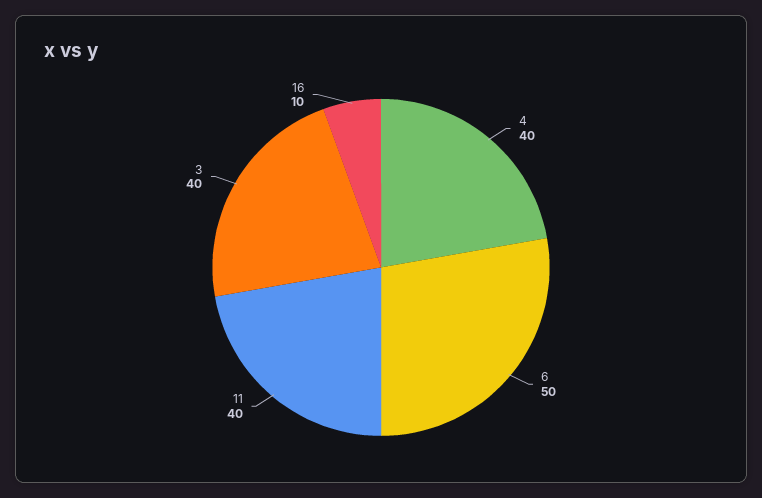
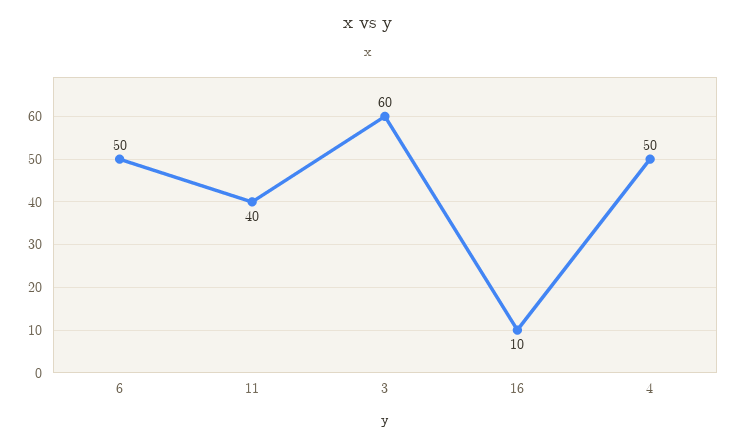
  {
-   "4": 40,
+   "4": 50,
    "6": 50,
    "11": 40,
-   "3": 40,
+   "3": 60,
    "16": 10
  }

